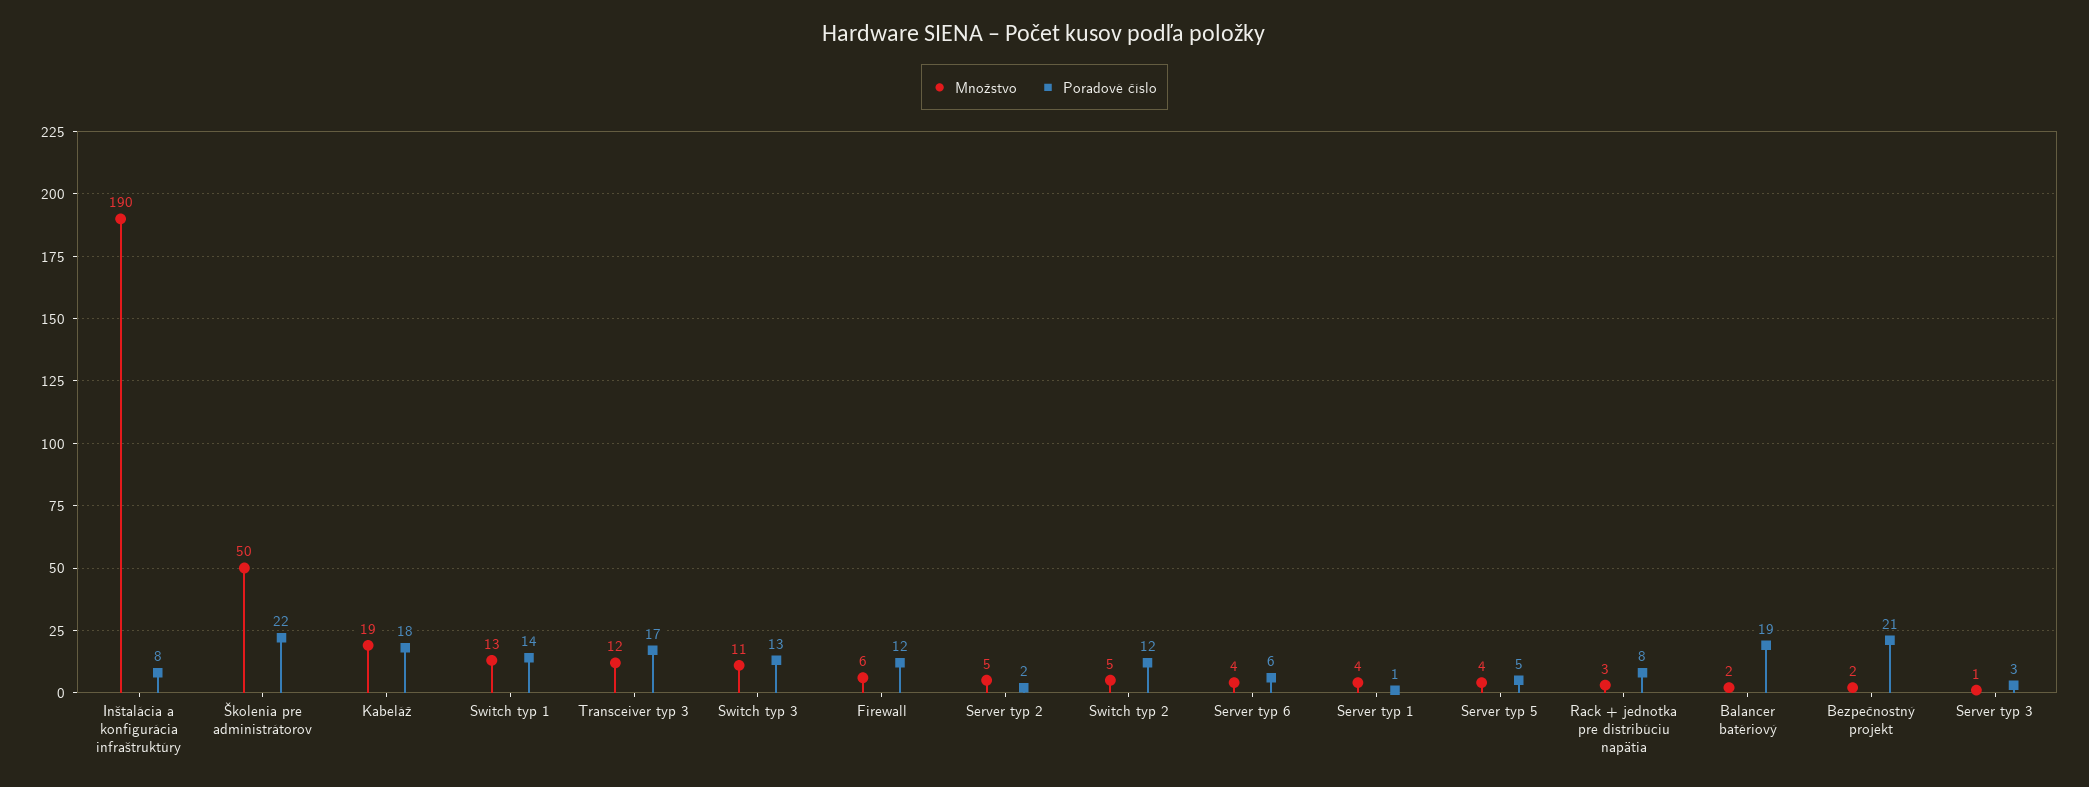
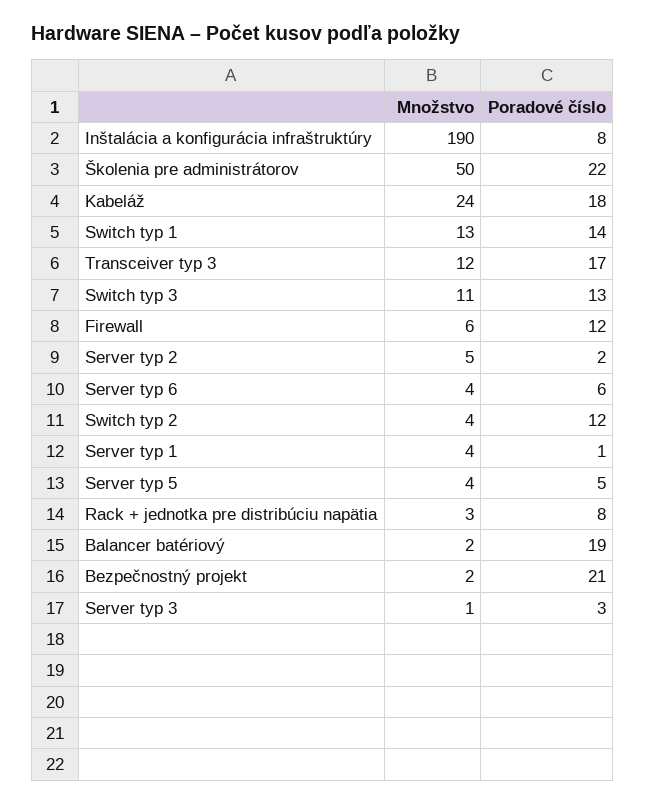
  {
    "Množstvo": {
      "Inštalácia a konfigurácia infraštruktúry": 190,
      "Školenia pre administrátorov": 50,
-     "Kabeláž": 19,
+     "Kabeláž": 24,
      "Switch typ 1": 13,
      "Transceiver typ 3": 12,
      "Switch typ 3": 11,
      "Firewall": 6,
      "Server typ 2": 5,
-     "Switch typ 2": 5,
+     "Switch typ 2": 4,
      "Server typ 6": 4,
      "Server typ 1": 4,
      "Server typ 5": 4,
      "Rack + jednotka pre distribúciu napätia": 3,
      "Balancer batériový": 2,
      "Bezpečnostný projekt": 2,
      "Server typ 3": 1
    },
    "Poradové číslo": {
      "Inštalácia a konfigurácia infraštruktúry": 8,
      "Školenia pre administrátorov": 22,
      "Kabeláž": 18,
      "Switch typ 1": 14,
      "Transceiver typ 3": 17,
      "Switch typ 3": 13,
      "Firewall": 12,
      "Server typ 2": 2,
      "Switch typ 2": 12,
      "Server typ 6": 6,
      "Server typ 1": 1,
      "Server typ 5": 5,
      "Rack + jednotka pre distribúciu napätia": 8,
      "Balancer batériový": 19,
      "Bezpečnostný projekt": 21,
      "Server typ 3": 3
    }
  }

